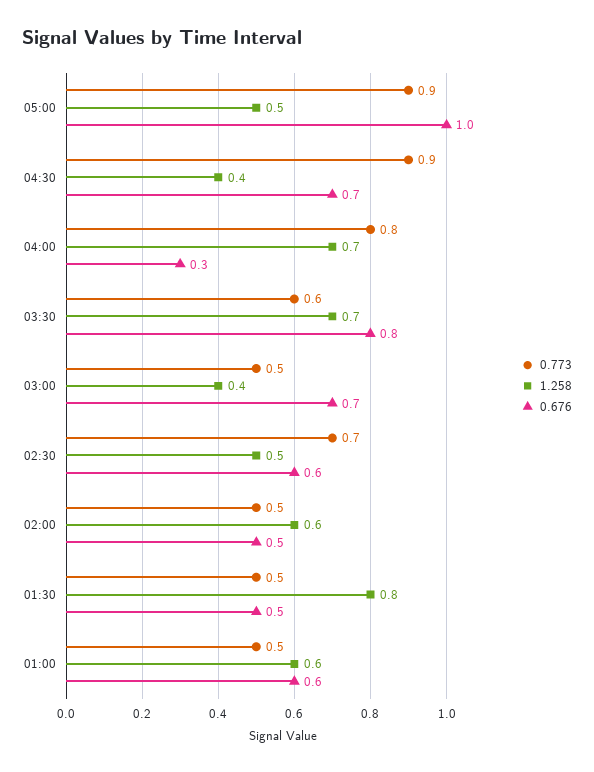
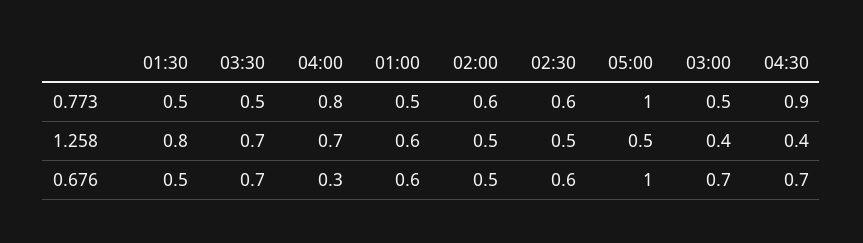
  {
    "0.773": {
-     "05:00": 0.9,
+     "05:00": 1,
      "04:30": 0.9,
      "04:00": 0.8,
-     "03:30": 0.6,
+     "03:30": 0.5,
      "03:00": 0.5,
-     "02:30": 0.7,
+     "02:30": 0.6,
-     "02:00": 0.5,
+     "02:00": 0.6,
      "01:30": 0.5,
      "01:00": 0.5
    },
    "1.258": {
      "05:00": 0.5,
      "04:30": 0.4,
      "04:00": 0.7,
      "03:30": 0.7,
      "03:00": 0.4,
      "02:30": 0.5,
-     "02:00": 0.6,
+     "02:00": 0.5,
      "01:30": 0.8,
      "01:00": 0.6
    },
    "0.676": {
      "05:00": 1,
      "04:30": 0.7,
      "04:00": 0.3,
-     "03:30": 0.8,
+     "03:30": 0.7,
      "03:00": 0.7,
      "02:30": 0.6,
      "02:00": 0.5,
      "01:30": 0.5,
      "01:00": 0.6
    }
  }

